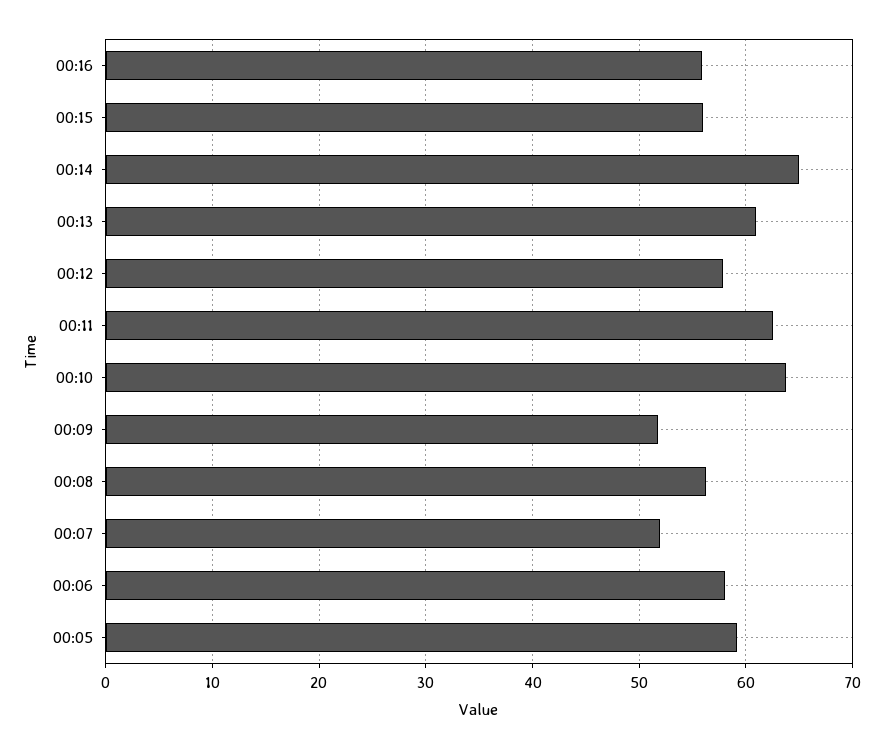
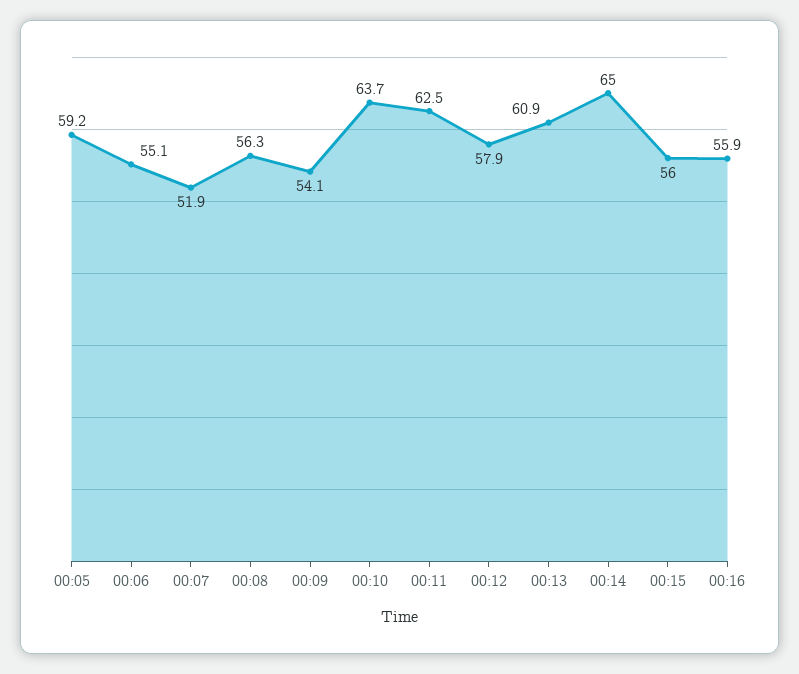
  {
    "00:16": 55.9,
    "00:15": 56,
    "00:14": 65,
    "00:13": 60.9,
    "00:12": 57.9,
    "00:11": 62.5,
    "00:10": 63.7,
-   "00:09": 52,
+   "00:09": 54.1,
    "00:08": 56.3,
    "00:07": 51.9,
-   "00:06": 58,
+   "00:06": 55.1,
    "00:05": 59.2
  }

